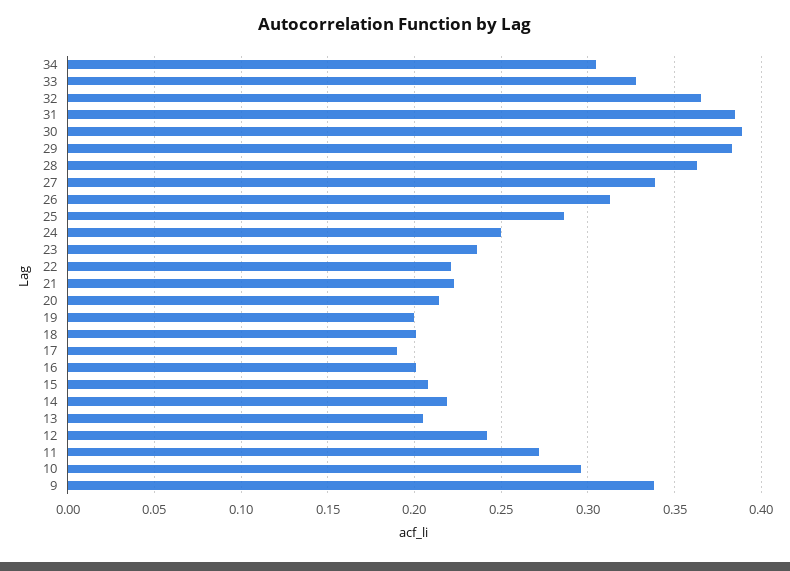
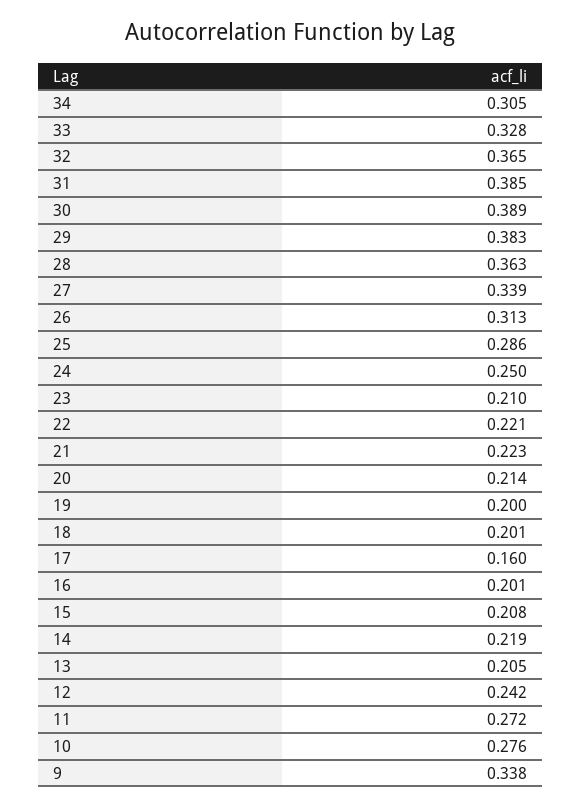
  {
    "34": 0.305,
    "33": 0.328,
    "32": 0.365,
    "31": 0.385,
    "30": 0.389,
    "29": 0.383,
    "28": 0.363,
    "27": 0.339,
    "26": 0.313,
    "25": 0.286,
    "24": 0.25,
-   "23": 0.235,
+   "23": 0.21,
    "22": 0.221,
    "21": 0.223,
    "20": 0.214,
    "19": 0.2,
    "18": 0.201,
-   "17": 0.19,
+   "17": 0.16,
    "16": 0.201,
    "15": 0.208,
    "14": 0.219,
    "13": 0.205,
    "12": 0.242,
    "11": 0.272,
-   "10": 0.295,
+   "10": 0.276,
    "9": 0.338
  }

